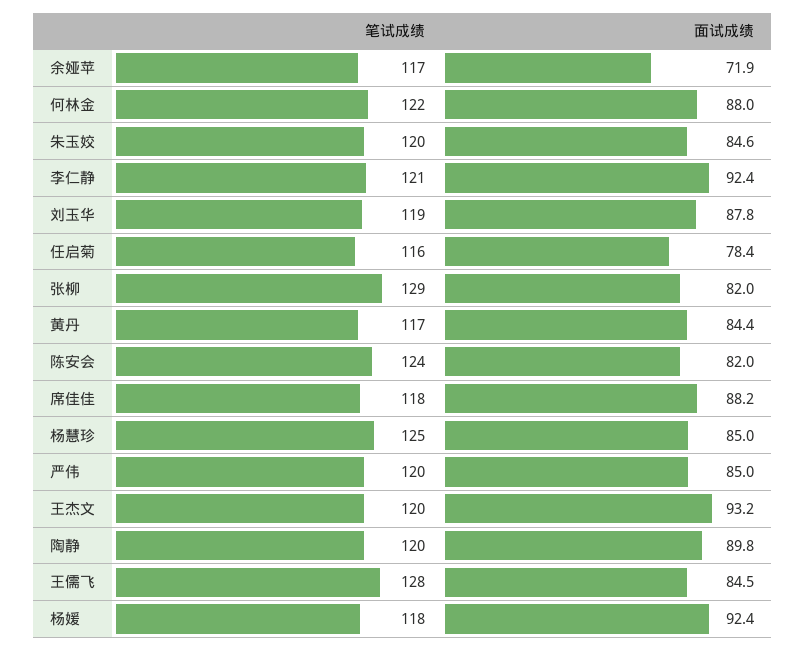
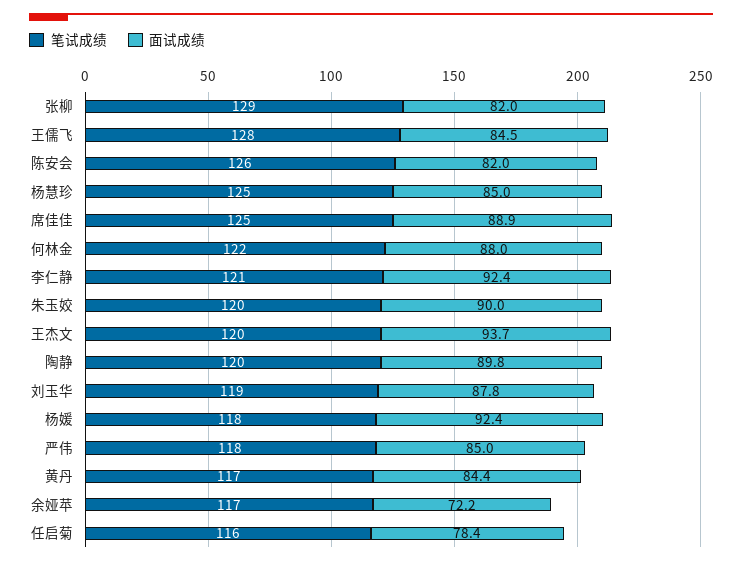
  {
    "笔试成绩": {
      "余娅苹": 117,
      "何林金": 122,
      "朱玉姣": 120,
      "李仁静": 121,
      "刘玉华": 119,
      "任启菊": 116,
      "张柳": 129,
      "黄丹": 117,
-     "陈安会": 124,
+     "陈安会": 126,
-     "席佳佳": 118,
+     "席佳佳": 125,
      "杨慧珍": 125,
-     "严伟": 120,
+     "严伟": 118,
      "王杰文": 120,
      "陶静": 120,
      "王儒飞": 128,
      "杨媛": 118
    },
    "面试成绩": {
-     "余娅苹": 71.9,
+     "余娅苹": 72.2,
      "何林金": 88,
-     "朱玉姣": 84.6,
+     "朱玉姣": 90,
      "李仁静": 92.4,
      "刘玉华": 87.8,
      "任启菊": 78.4,
      "张柳": 82,
      "黄丹": 84.4,
      "陈安会": 82,
-     "席佳佳": 88.2,
+     "席佳佳": 88.9,
      "杨慧珍": 85,
      "严伟": 85,
-     "王杰文": 93.2,
+     "王杰文": 93.7,
      "陶静": 89.8,
      "王儒飞": 84.5,
      "杨媛": 92.4
    }
  }

